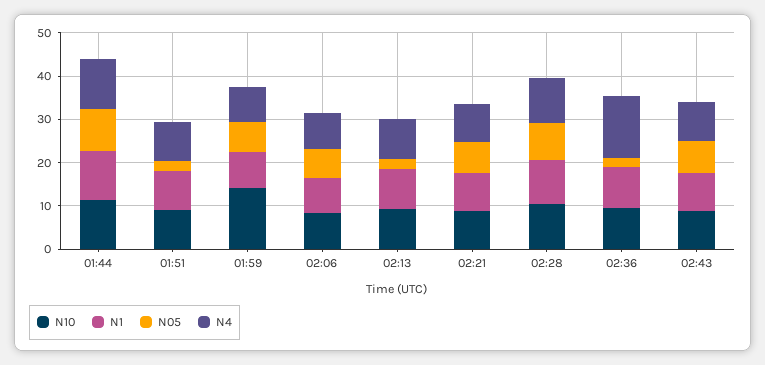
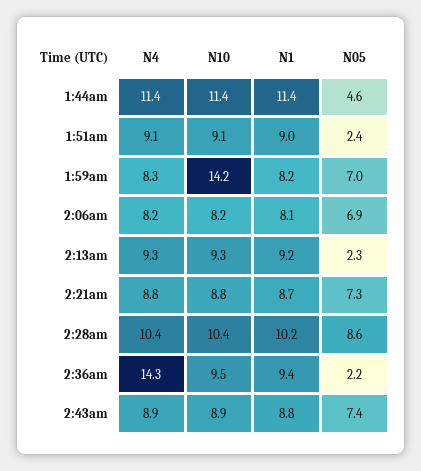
  {
    "N10": {
      "01:44": 11.4,
      "01:51": 9.1,
      "01:59": 14.2,
      "02:06": 8.2,
      "02:13": 9.3,
      "02:21": 8.8,
      "02:28": 10.4,
      "02:36": 9.5,
      "02:43": 8.9
    },
    "N1": {
      "01:44": 11.4,
      "01:51": 9,
      "01:59": 8.2,
      "02:06": 8.1,
      "02:13": 9.2,
      "02:21": 8.7,
      "02:28": 10.2,
      "02:36": 9.4,
      "02:43": 8.8
    },
    "N05": {
-     "01:44": 10,
+     "01:44": 4.6,
      "01:51": 2.4,
      "01:59": 7,
      "02:06": 6.9,
      "02:13": 2.3,
      "02:21": 7.3,
      "02:28": 8.6,
      "02:36": 2.2,
      "02:43": 7.4
    },
    "N4": {
      "01:44": 11.4,
      "01:51": 9.1,
      "01:59": 8.3,
      "02:06": 8.2,
      "02:13": 9.3,
      "02:21": 8.8,
      "02:28": 10.4,
      "02:36": 14.3,
      "02:43": 8.9
    }
  }

